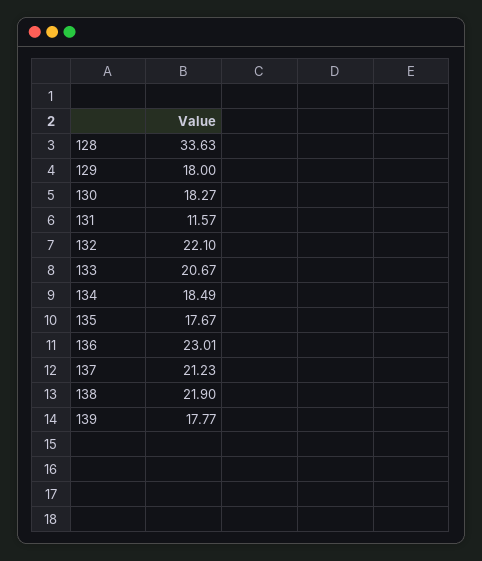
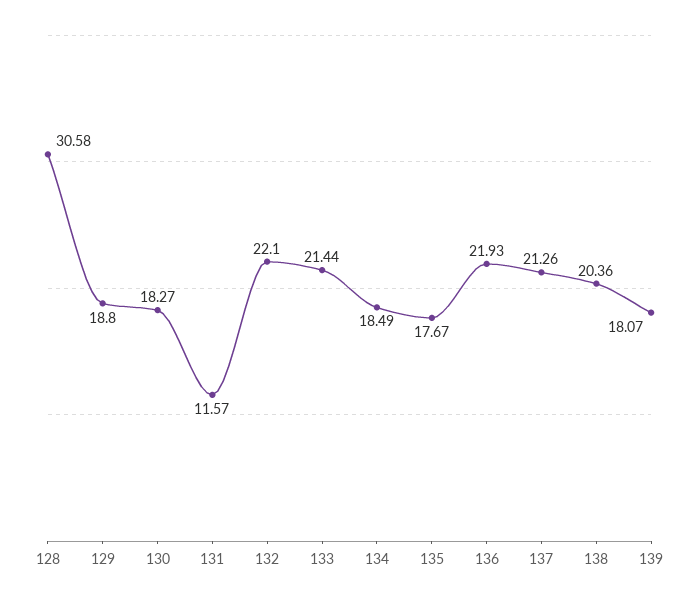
  {
-   "128": 33.63,
+   "128": 30.58,
-   "129": 18,
+   "129": 18.8,
    "130": 18.27,
    "131": 11.57,
    "132": 22.1,
-   "133": 20.67,
+   "133": 21.44,
    "134": 18.49,
    "135": 17.67,
-   "136": 23.01,
+   "136": 21.93,
-   "137": 21.23,
+   "137": 21.26,
-   "138": 21.9,
+   "138": 20.36,
-   "139": 17.77
+   "139": 18.07
  }

